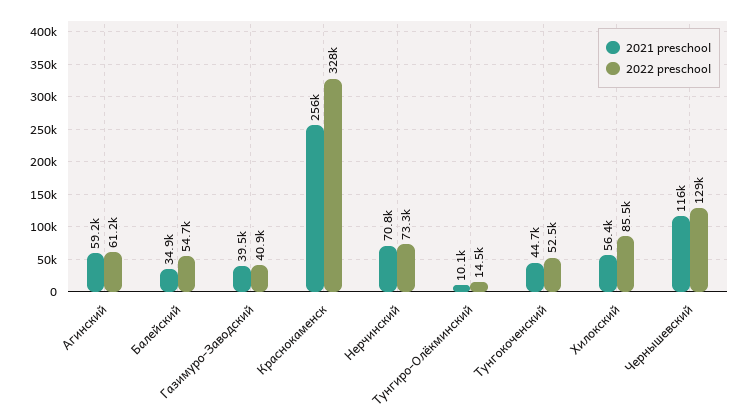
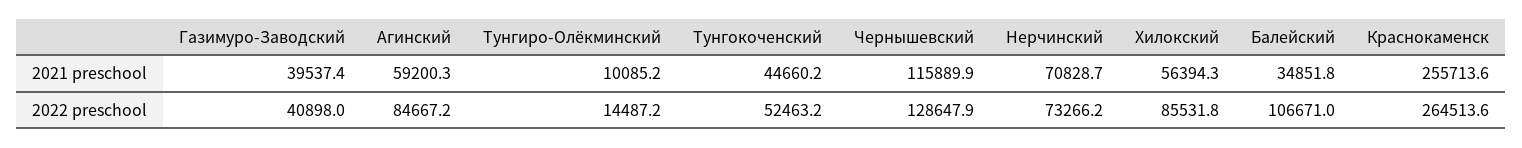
  {
    "2021 preschool": {
      "Агинский": 59200.3,
      "Балейский": 34851.8,
      "Газимуро-Заводский": 39537.4,
      "Краснокаменск": 255713.6,
      "Нерчинский": 70828.7,
      "Тунгиро-Олёкминский": 10085.2,
      "Тунгокоченский": 44660.2,
      "Хилокский": 56394.3,
      "Чернышевский": 115889.9
    },
    "2022 preschool": {
-     "Агинский": 61200,
+     "Агинский": 84667.2,
-     "Балейский": 54700,
+     "Балейский": 106671,
      "Газимуро-Заводский": 40898,
-     "Краснокаменск": 328000,
+     "Краснокаменск": 264513.6,
      "Нерчинский": 73266.2,
      "Тунгиро-Олёкминский": 14487.2,
      "Тунгокоченский": 52463.2,
      "Хилокский": 85531.8,
      "Чернышевский": 128647.9
    }
  }

